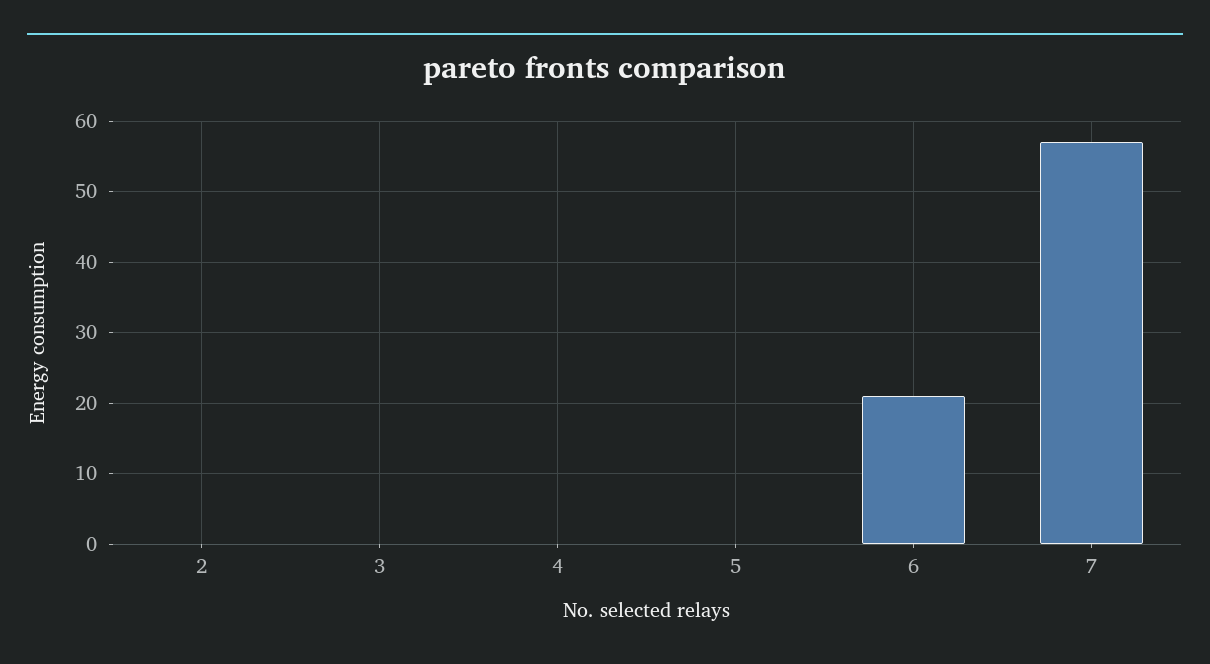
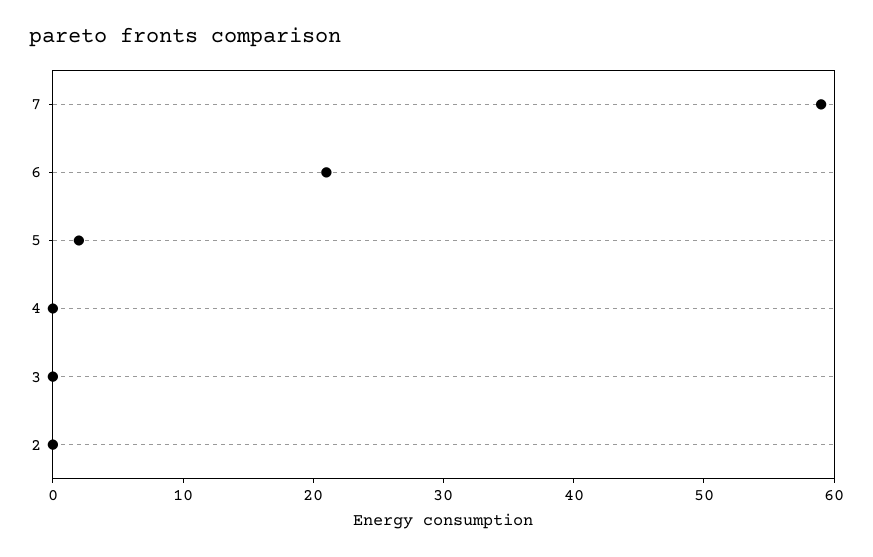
  {
    "2": 0,
    "3": 0,
    "4": 0,
-   "5": 0,
+   "5": 2,
    "6": 21,
-   "7": 57
+   "7": 59
  }

